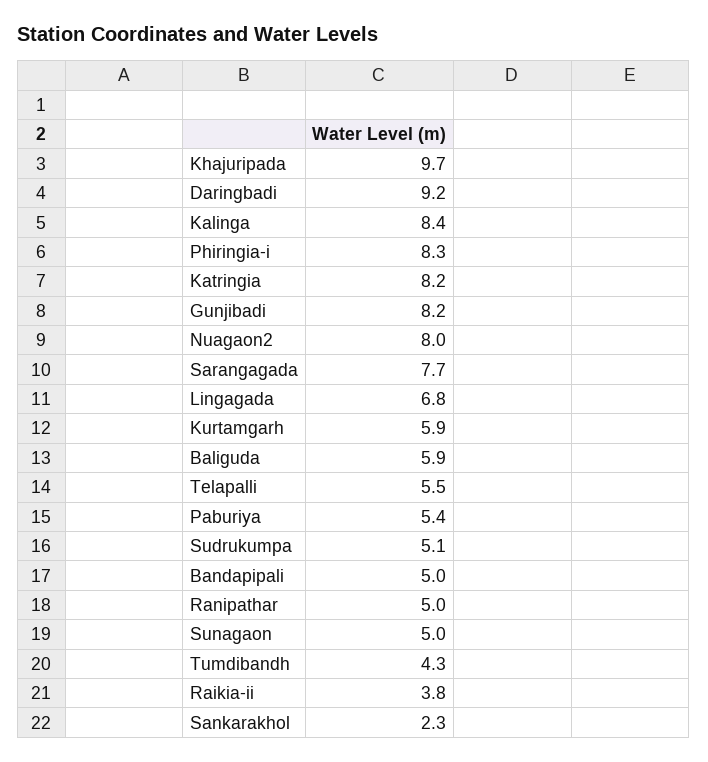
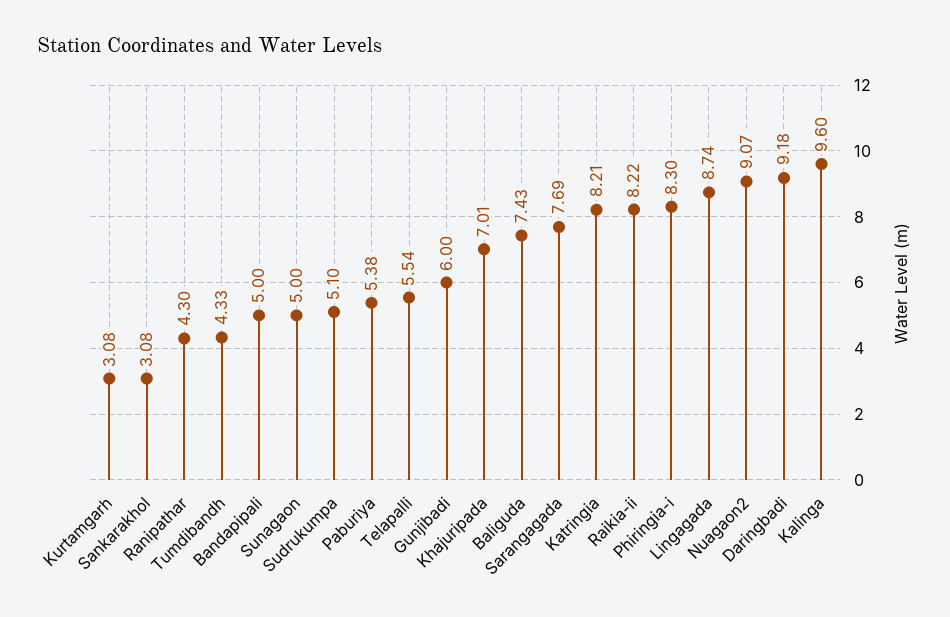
  {
-   "Khajuripada": 9.7,
+   "Khajuripada": 7.01,
    "Daringbadi": 9.18,
-   "Kalinga": 8.4,
+   "Kalinga": 9.6,
    "Phiringia-i": 8.3,
    "Katringia": 8.21,
-   "Gunjibadi": 8.2,
+   "Gunjibadi": 6,
-   "Nuagaon2": 8,
+   "Nuagaon2": 9.07,
    "Sarangagada": 7.69,
-   "Lingagada": 6.8,
+   "Lingagada": 8.74,
-   "Kurtamgarh": 5.9,
+   "Kurtamgarh": 3.08,
-   "Baliguda": 5.9,
+   "Baliguda": 7.43,
    "Telapalli": 5.54,
    "Paburiya": 5.38,
    "Sudrukumpa": 5.1,
    "Bandapipali": 5,
-   "Ranipathar": 5,
+   "Ranipathar": 4.3,
    "Sunagaon": 5,
    "Tumdibandh": 4.33,
-   "Raikia-ii": 3.8,
+   "Raikia-ii": 8.22,
-   "Sankarakhol": 2.3
+   "Sankarakhol": 3.08
  }

